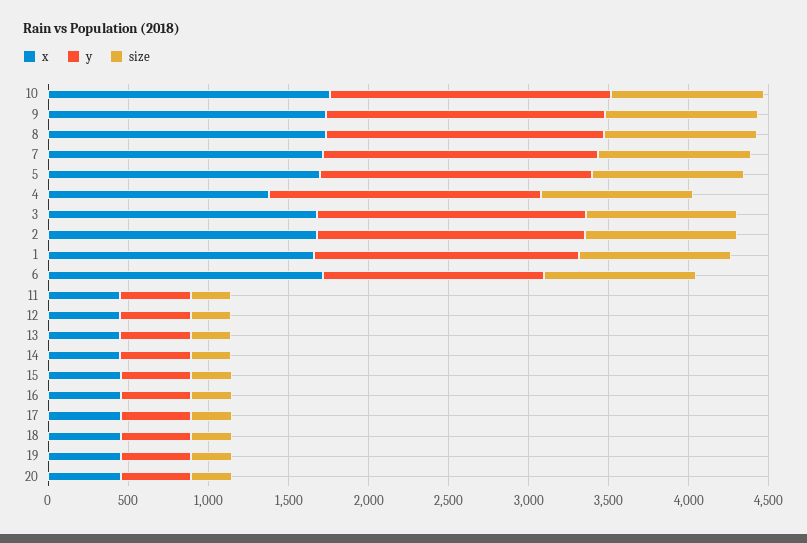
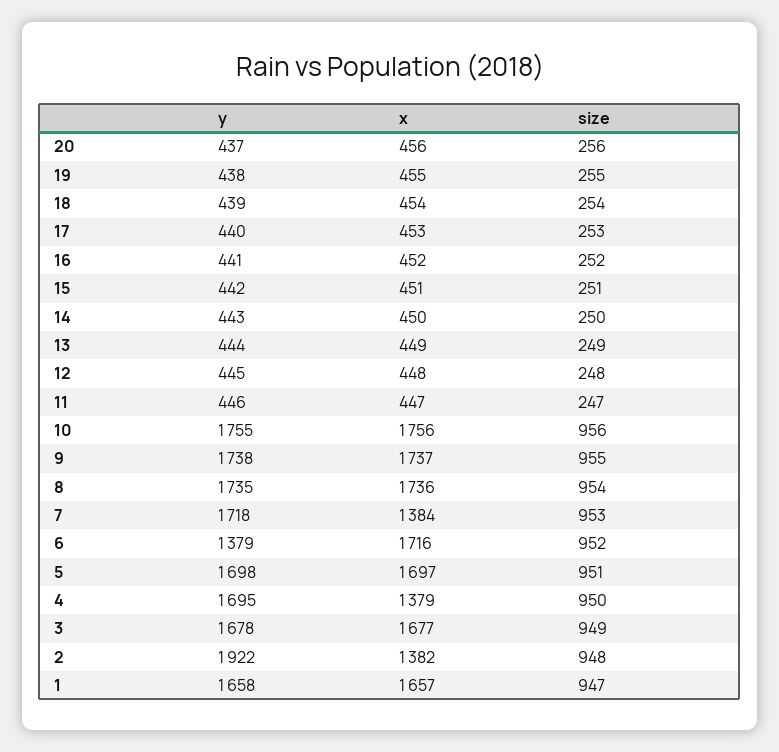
  {
    "x": {
      "10": 1756,
      "9": 1737,
      "8": 1736,
-     "7": 1700,
+     "7": 1384,
      "5": 1697,
      "4": 1379,
      "3": 1677,
-     "2": 1700,
+     "2": 1382,
      "1": 1657,
      "6": 1716,
      "11": 447,
      "12": 448,
      "13": 449,
      "14": 450,
      "15": 451,
      "16": 452,
      "17": 453,
      "18": 454,
      "19": 455,
      "20": 456
    },
    "y": {
      "10": 1755,
      "9": 1738,
      "8": 1735,
      "7": 1718,
      "5": 1698,
      "4": 1695,
      "3": 1678,
-     "2": 1700,
+     "2": 1922,
      "1": 1658,
      "6": 1379,
      "11": 446,
      "12": 445,
      "13": 444,
      "14": 443,
      "15": 442,
      "16": 441,
      "17": 440,
      "18": 439,
      "19": 438,
      "20": 437
    },
    "size": {
      "10": 956,
      "9": 955,
      "8": 954,
      "7": 953,
      "5": 951,
      "4": 950,
      "3": 949,
      "2": 948,
      "1": 947,
      "6": 952,
      "11": 247,
      "12": 248,
      "13": 249,
      "14": 250,
      "15": 251,
      "16": 252,
      "17": 253,
      "18": 254,
      "19": 255,
      "20": 256
    }
  }

